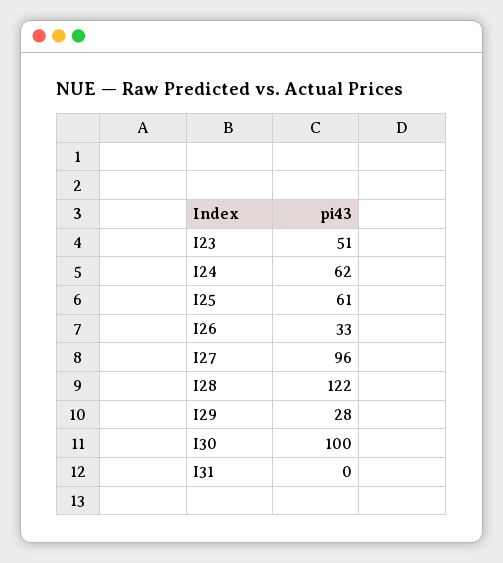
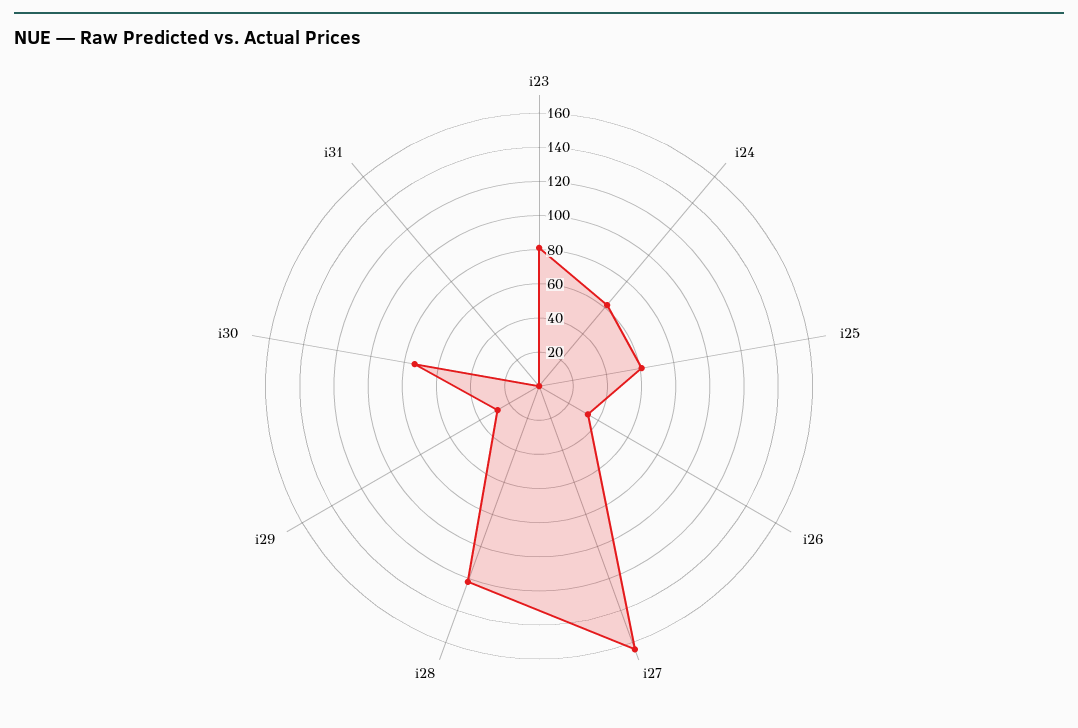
  {
-   "I23": 51,
+   "I23": 80,
    "I24": 62,
    "I25": 61,
    "I26": 33,
-   "I27": 96,
+   "I27": 165,
    "I28": 122,
    "I29": 28,
-   "I30": 100,
+   "I30": 75,
    "I31": 0
  }

